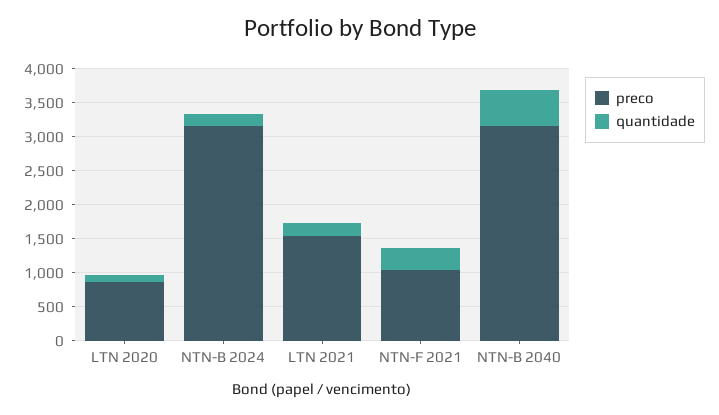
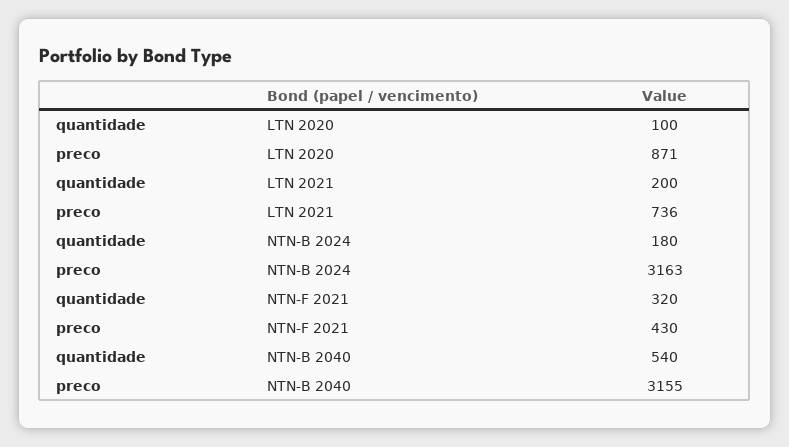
  {
    "preco": {
      "LTN 2020": 871,
      "NTN-B 2024": 3163,
-     "LTN 2021": 1500,
+     "LTN 2021": 736,
-     "NTN-F 2021": 1000,
+     "NTN-F 2021": 430,
      "NTN-B 2040": 3155
    },
    "quantidade": {
      "LTN 2020": 100,
      "NTN-B 2024": 180,
      "LTN 2021": 200,
      "NTN-F 2021": 320,
      "NTN-B 2040": 540
    }
  }

